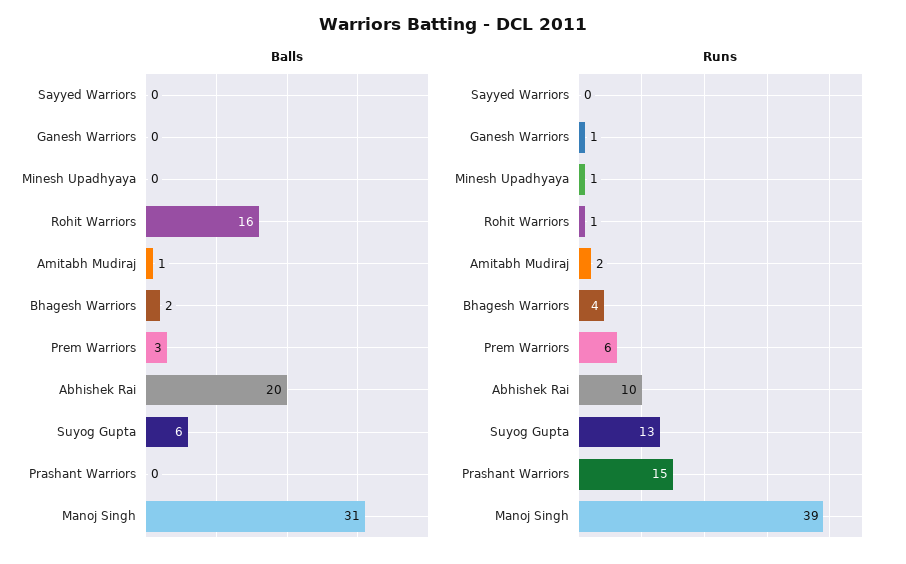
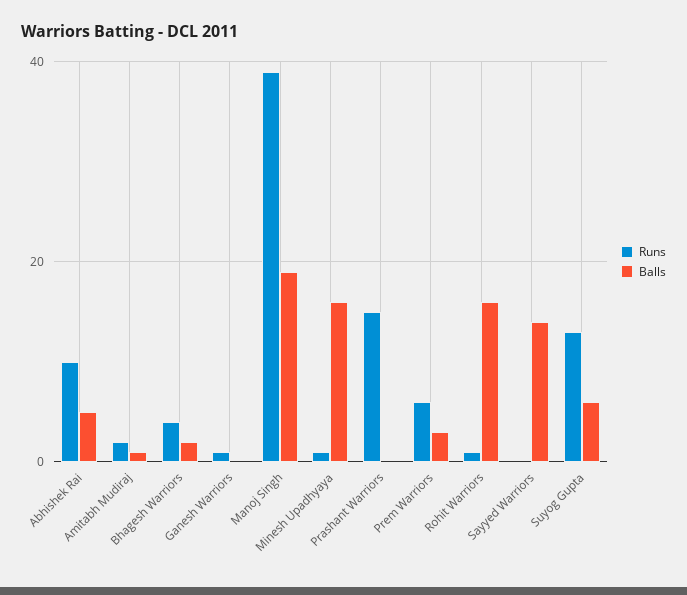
  {
    "Balls": {
-     "Sayyed Warriors": 0,
+     "Sayyed Warriors": 15,
      "Ganesh Warriors": 0,
-     "Minesh Upadhyaya": 0,
+     "Minesh Upadhyaya": 15,
      "Rohit Warriors": 16,
      "Amitabh Mudiraj": 1,
      "Bhagesh Warriors": 2,
      "Prem Warriors": 3,
-     "Abhishek Rai": 20,
+     "Abhishek Rai": 5,
      "Suyog Gupta": 6,
      "Prashant Warriors": 0,
-     "Manoj Singh": 31
+     "Manoj Singh": 20
    },
    "Runs": {
      "Sayyed Warriors": 0,
      "Ganesh Warriors": 1,
      "Minesh Upadhyaya": 1,
      "Rohit Warriors": 1,
      "Amitabh Mudiraj": 2,
      "Bhagesh Warriors": 4,
      "Prem Warriors": 6,
      "Abhishek Rai": 10,
      "Suyog Gupta": 13,
      "Prashant Warriors": 15,
      "Manoj Singh": 39
    }
  }

